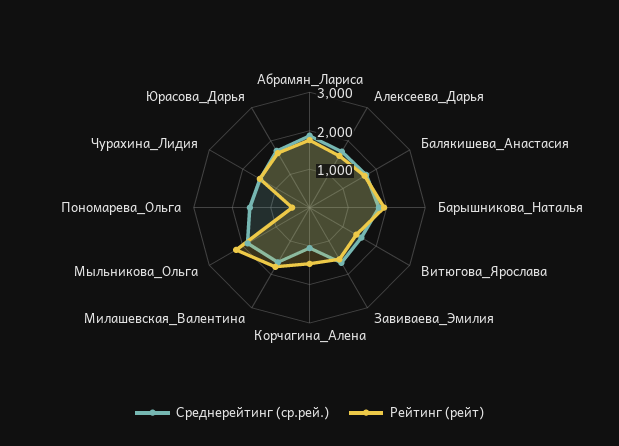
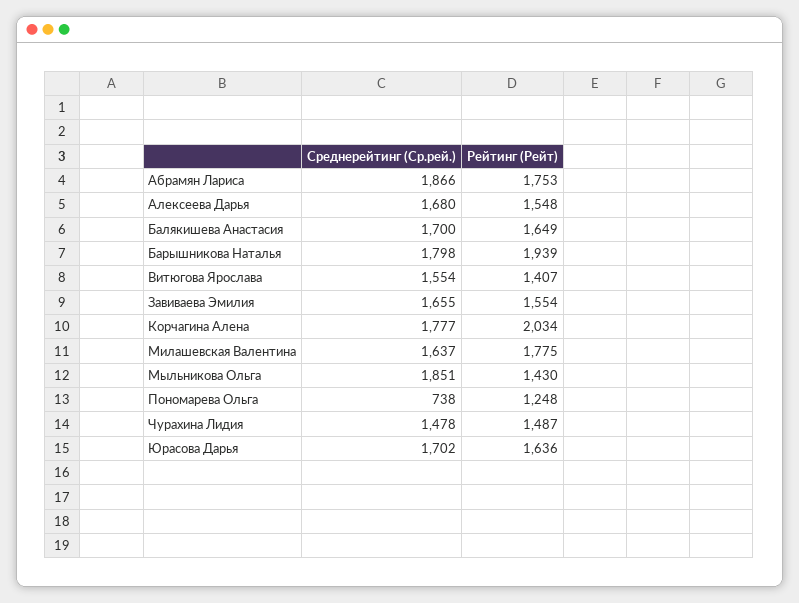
  {
    "Среднерейтинг (ср.рей.)": {
      "Абрамян_Лариса": 1866,
      "Алексеева_Дарья": 1680,
      "Балякишева_Анастасия": 1700,
      "Барышникова_Наталья": 1798,
      "Витюгова_Ярослава": 1554,
      "Завиваева_Эмилия": 1655,
-     "Корчагина_Алена": 1000,
+     "Корчагина_Алена": 1777,
      "Милашевская_Валентина": 1637,
      "Мыльникова_Ольга": 1851,
-     "Пономарева_Ольга": 1500,
+     "Пономарева_Ольга": 738,
      "Чурахина_Лидия": 1478,
      "Юрасова_Дарья": 1702
    },
    "Рейтинг (рейт)": {
      "Абрамян_Лариса": 1753,
      "Алексеева_Дарья": 1548,
      "Балякишева_Анастасия": 1649,
      "Барышникова_Наталья": 1939,
      "Витюгова_Ярослава": 1407,
      "Завиваева_Эмилия": 1554,
-     "Корчагина_Алена": 1500,
+     "Корчагина_Алена": 2034,
      "Милашевская_Валентина": 1775,
-     "Мыльникова_Ольга": 2250,
+     "Мыльникова_Ольга": 1430,
-     "Пономарева_Ольга": 500,
+     "Пономарева_Ольга": 1248,
      "Чурахина_Лидия": 1487,
      "Юрасова_Дарья": 1636
    }
  }

